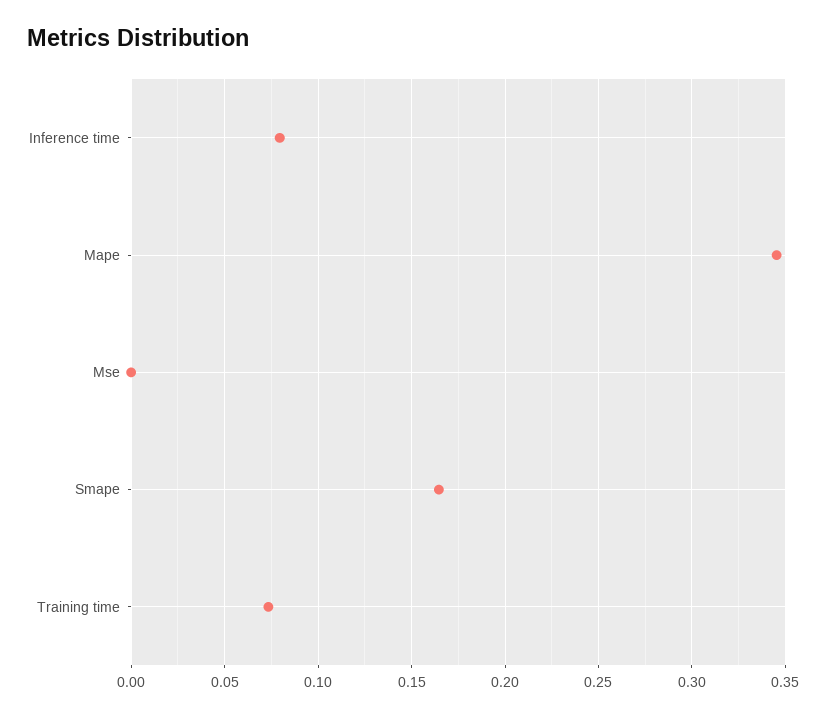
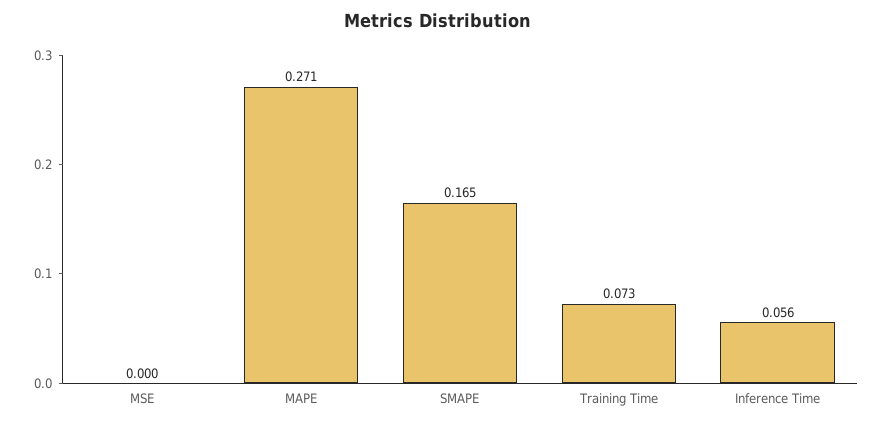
  {
-   "Inference time": 0.08,
+   "Inference time": 0.056,
-   "Mape": 0.345,
+   "Mape": 0.271,
    "Mse": 0,
    "Smape": 0.165,
    "Training time": 0.073
  }

